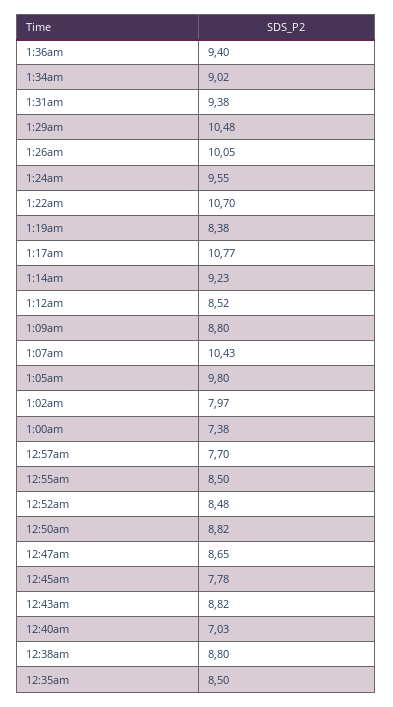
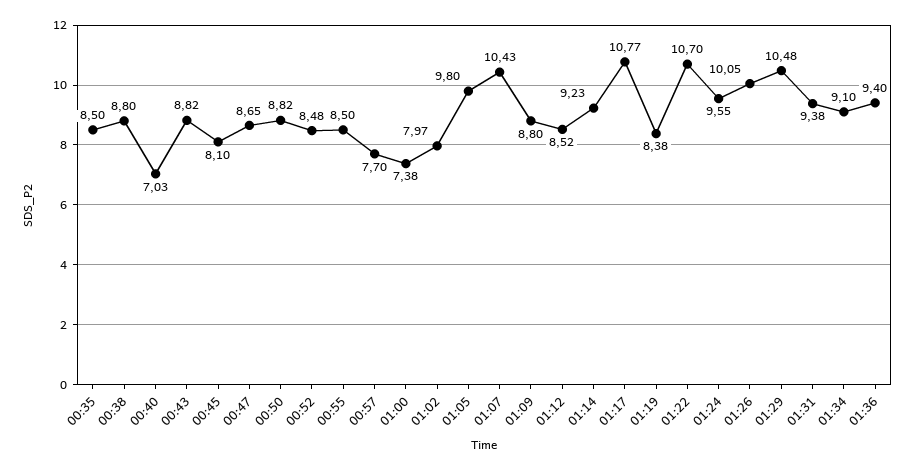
  {
    "1:36am": 9.4,
-   "1:34am": 9.02,
+   "1:34am": 9.1,
    "1:31am": 9.38,
    "1:29am": 10.48,
    "1:26am": 10.05,
    "1:24am": 9.55,
    "1:22am": 10.7,
    "1:19am": 8.38,
    "1:17am": 10.77,
    "1:14am": 9.23,
    "1:12am": 8.52,
    "1:09am": 8.8,
    "1:07am": 10.43,
    "1:05am": 9.8,
    "1:02am": 7.97,
    "1:00am": 7.38,
    "12:57am": 7.7,
    "12:55am": 8.5,
    "12:52am": 8.48,
    "12:50am": 8.82,
    "12:47am": 8.65,
-   "12:45am": 7.78,
+   "12:45am": 8.1,
    "12:43am": 8.82,
    "12:40am": 7.03,
    "12:38am": 8.8,
    "12:35am": 8.5
  }

